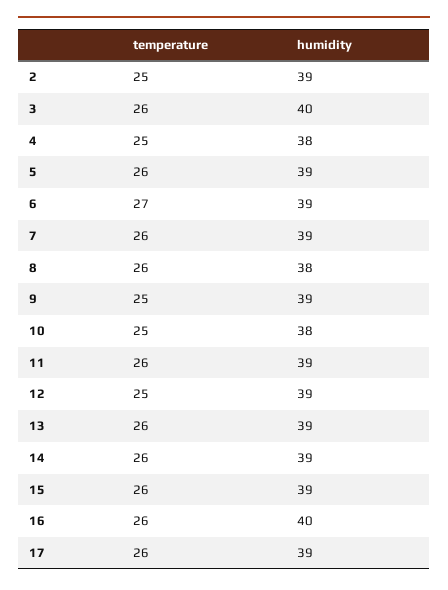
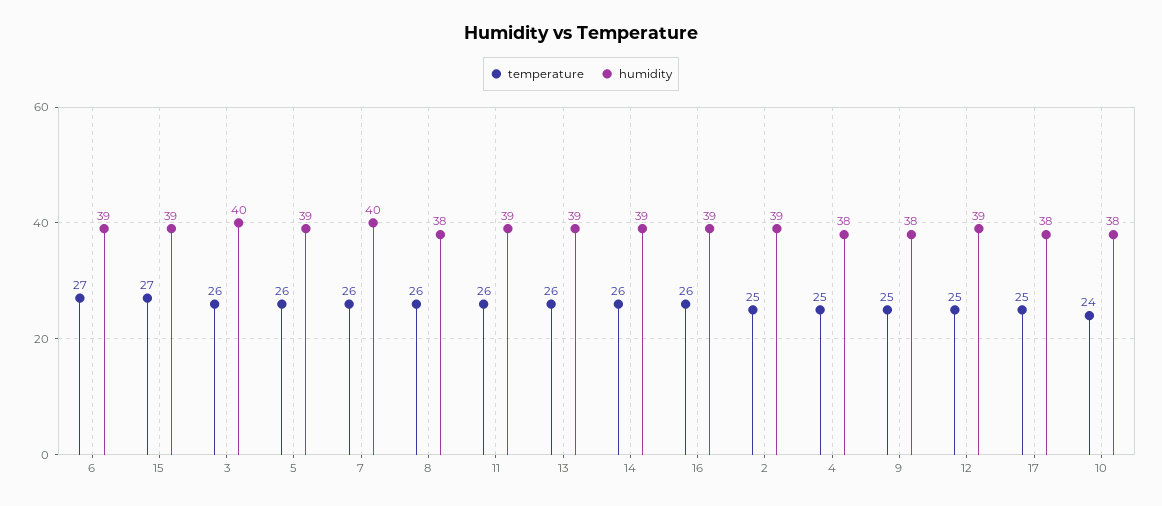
  {
    "temperature": {
      "2": 25,
      "3": 26,
      "4": 25,
      "5": 26,
      "6": 27,
      "7": 26,
      "8": 26,
      "9": 25,
-     "10": 25,
+     "10": 24,
      "11": 26,
      "12": 25,
      "13": 26,
      "14": 26,
-     "15": 26,
+     "15": 27,
      "16": 26,
-     "17": 26
+     "17": 25
    },
    "humidity": {
      "2": 39,
      "3": 40,
      "4": 38,
      "5": 39,
      "6": 39,
-     "7": 39,
+     "7": 40,
      "8": 38,
-     "9": 39,
+     "9": 38,
      "10": 38,
      "11": 39,
      "12": 39,
      "13": 39,
      "14": 39,
      "15": 39,
-     "16": 40,
+     "16": 39,
-     "17": 39
+     "17": 38
    }
  }

